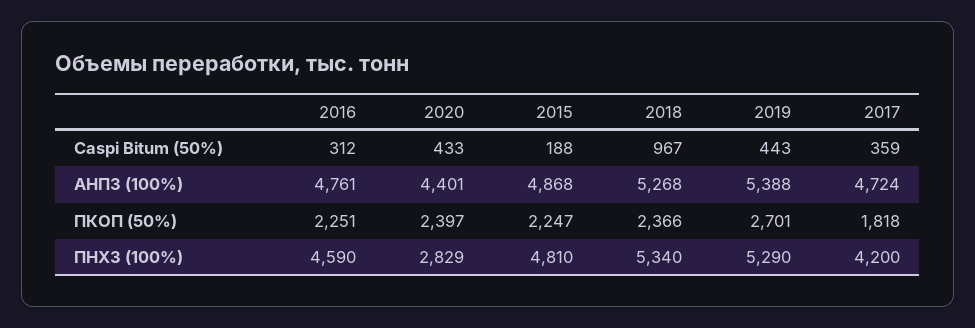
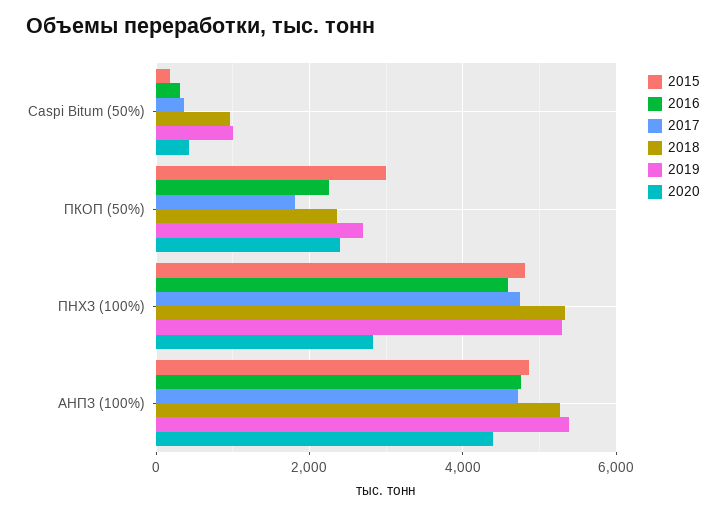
  {
    "2016": {
      "Caspi Bitum (50%)": 312,
      "АНПЗ (100%)": 4761,
      "ПКОП (50%)": 2251,
      "ПНХЗ (100%)": 4590
    },
    "2020": {
      "Caspi Bitum (50%)": 433,
      "АНПЗ (100%)": 4401,
      "ПКОП (50%)": 2397,
      "ПНХЗ (100%)": 2829
    },
    "2015": {
      "Caspi Bitum (50%)": 188,
      "АНПЗ (100%)": 4868,
-     "ПКОП (50%)": 2247,
+     "ПКОП (50%)": 3000,
      "ПНХЗ (100%)": 4810
    },
    "2018": {
      "Caspi Bitum (50%)": 967,
      "АНПЗ (100%)": 5268,
      "ПКОП (50%)": 2366,
      "ПНХЗ (100%)": 5340
    },
    "2019": {
-     "Caspi Bitum (50%)": 443,
+     "Caspi Bitum (50%)": 1000,
      "АНПЗ (100%)": 5388,
      "ПКОП (50%)": 2701,
      "ПНХЗ (100%)": 5290
    },
    "2017": {
      "Caspi Bitum (50%)": 359,
      "АНПЗ (100%)": 4724,
      "ПКОП (50%)": 1818,
-     "ПНХЗ (100%)": 4200
+     "ПНХЗ (100%)": 4800
    }
  }

